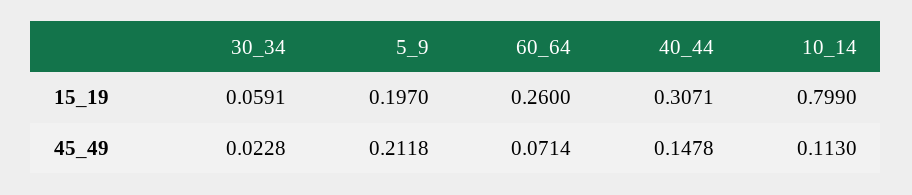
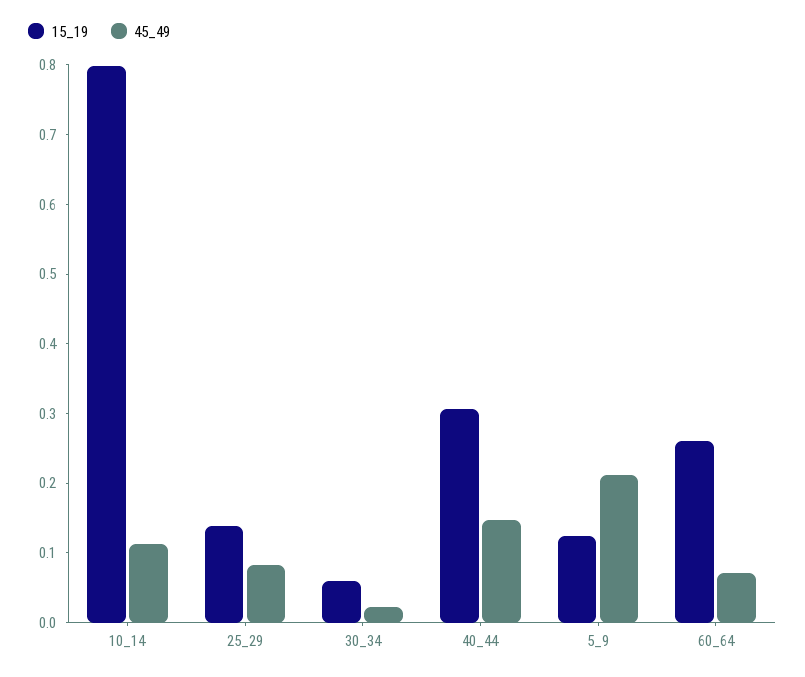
  {
    "15_19": {
      "30_34": 0.0591,
-     "5_9": 0.197,
+     "5_9": 0.12,
      "60_64": 0.26,
      "40_44": 0.3071,
-     "10_14": 0.799
+     "10_14": 0.799,
+     "25_29": 0.14
    },
    "45_49": {
      "30_34": 0.0228,
      "5_9": 0.2118,
      "60_64": 0.0714,
      "40_44": 0.1478,
-     "10_14": 0.113
+     "10_14": 0.113,
+     "25_29": 0.08
    }
  }

